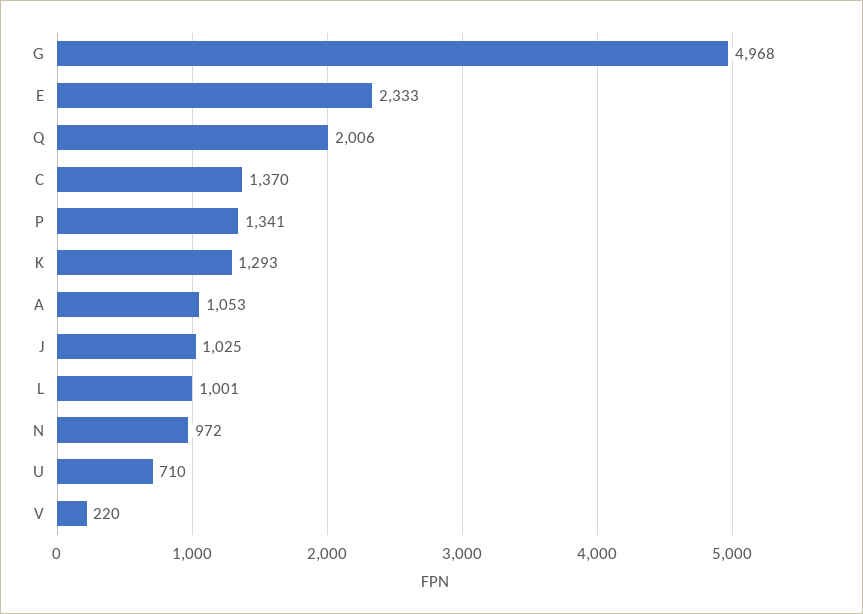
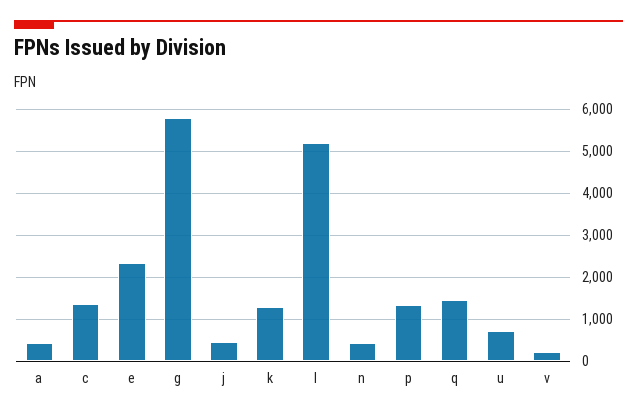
  {
-   "G": 4968,
+   "G": 5800,
    "E": 2333,
-   "Q": 2006,
+   "Q": 1400,
    "C": 1370,
    "P": 1341,
    "K": 1293,
-   "A": 1053,
+   "A": 400,
-   "J": 1025,
+   "J": 400,
-   "L": 1001,
+   "L": 5200,
-   "N": 972,
+   "N": 400,
    "U": 710,
    "V": 220
  }

